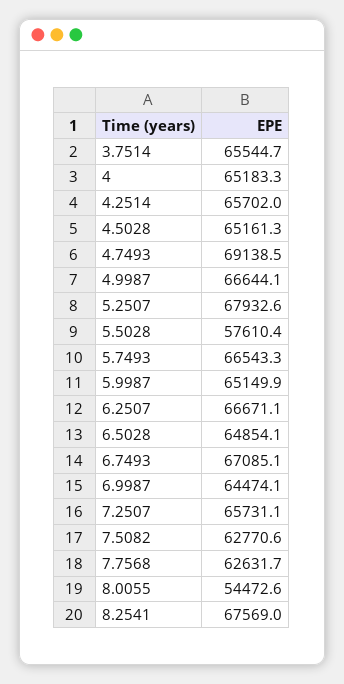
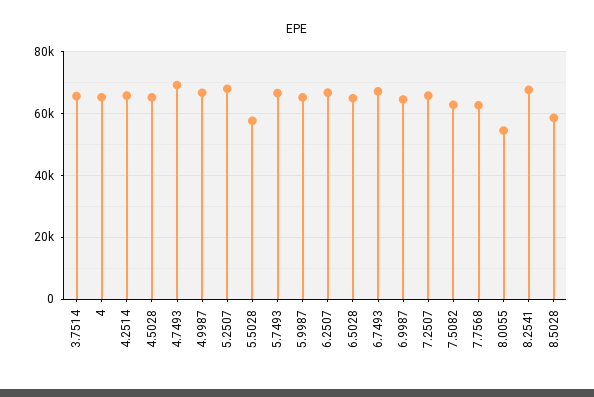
  {
    "3.7514": 65544.7,
    "4": 65183.3,
    "4.2514": 65702,
    "4.5028": 65161.3,
    "4.7493": 69138.5,
    "4.9987": 66644.1,
    "5.2507": 67932.6,
    "5.5028": 57610.4,
    "5.7493": 66543.3,
    "5.9987": 65149.9,
    "6.2507": 66671.1,
    "6.5028": 64854.1,
    "6.7493": 67085.1,
    "6.9987": 64474.1,
    "7.2507": 65731.1,
    "7.5082": 62770.6,
    "7.7568": 62631.7,
    "8.0055": 54472.6,
-   "8.2541": 67569
+   "8.2541": 67569,
+   "8.5028": 58000
  }

